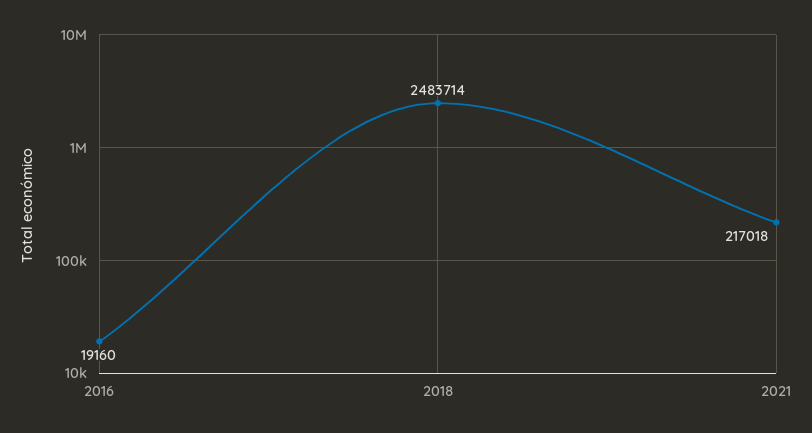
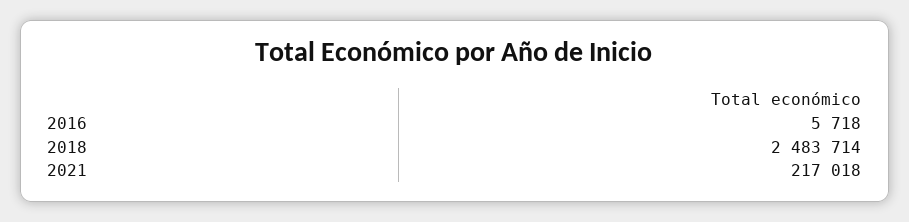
  {
-   "2016": 19160,
+   "2016": 5718,
    "2018": 2483714,
    "2021": 217018
  }

